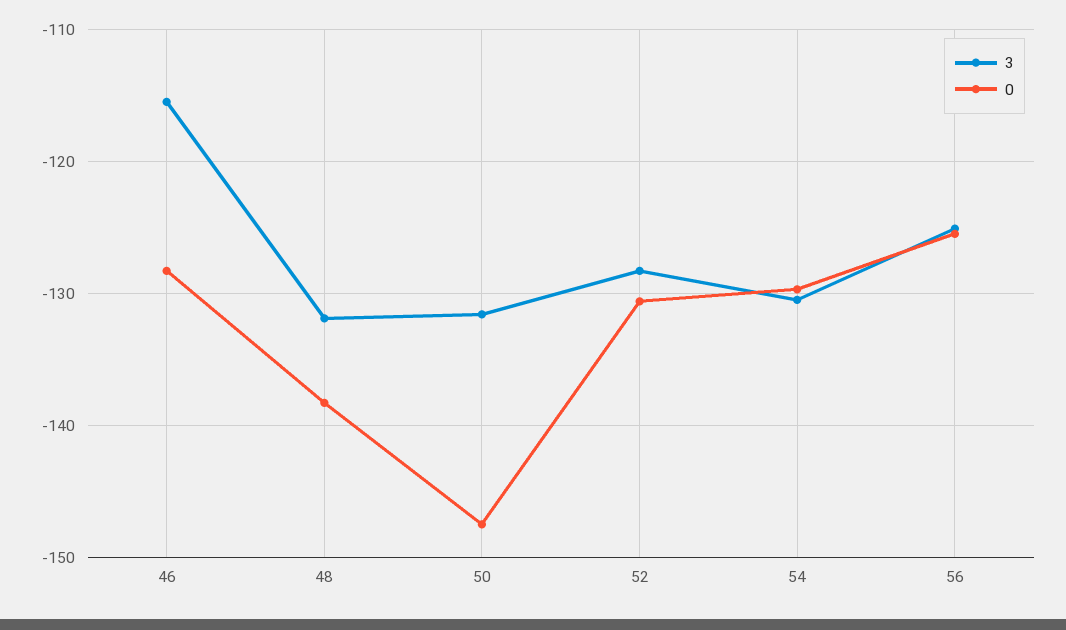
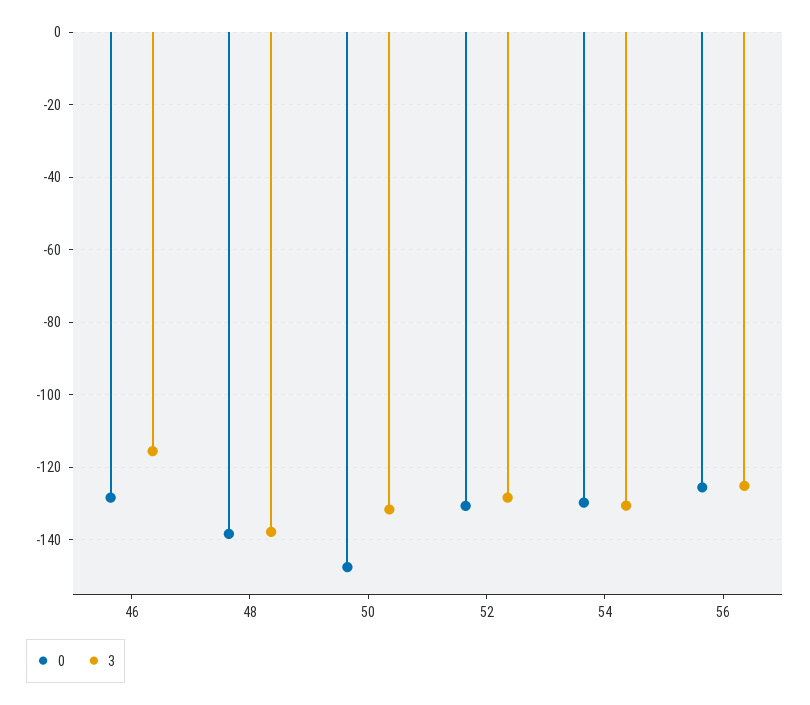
  {
    "3": {
      "46": -116,
-     "48": -132,
+     "48": -138,
      "50": -132,
      "52": -128,
      "54": -131,
      "56": -125
    },
    "0": {
      "46": -128,
      "48": -138,
      "50": -148,
      "52": -131,
      "54": -130,
      "56": -126
    }
  }

